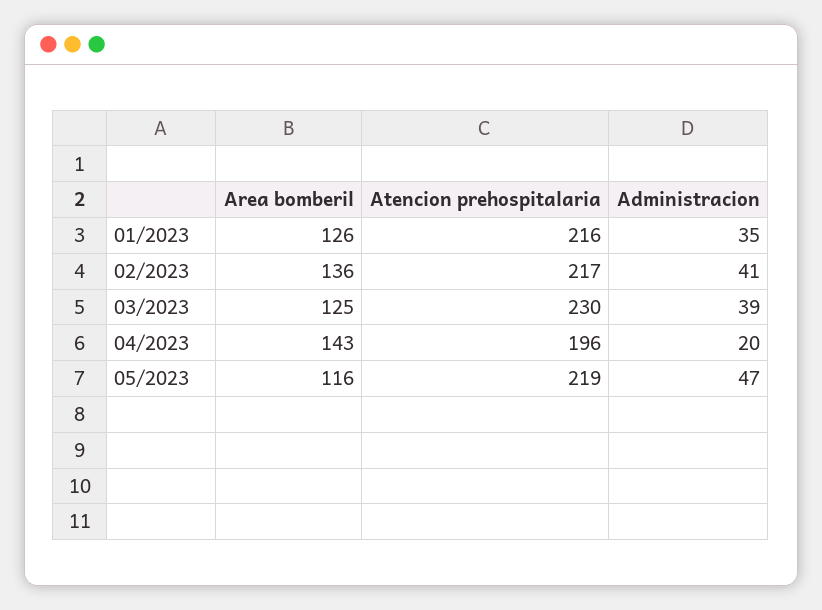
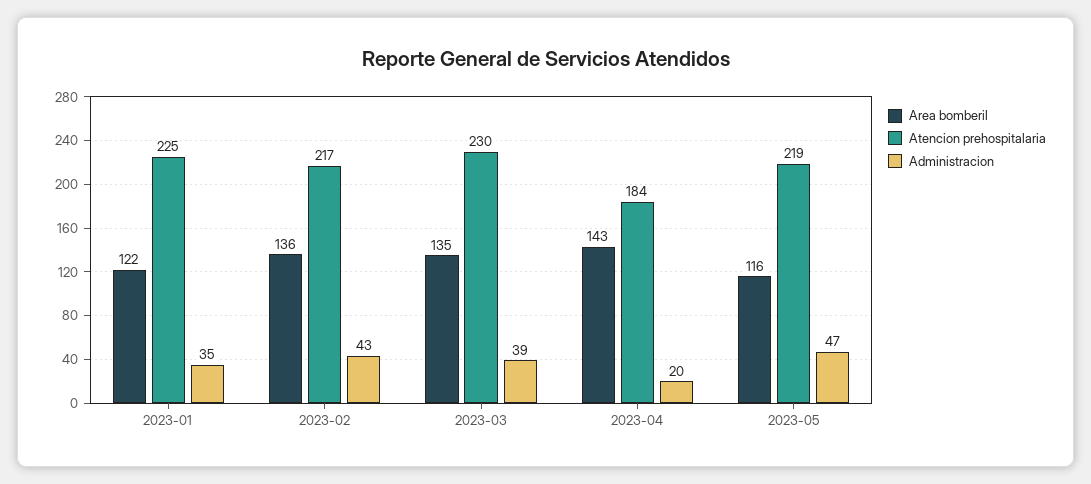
  {
    "Area bomberil": {
-     "01/2023": 126,
+     "01/2023": 122,
      "02/2023": 136,
-     "03/2023": 125,
+     "03/2023": 135,
      "04/2023": 143,
      "05/2023": 116
    },
    "Atencion prehospitalaria": {
-     "01/2023": 216,
+     "01/2023": 225,
      "02/2023": 217,
      "03/2023": 230,
-     "04/2023": 196,
+     "04/2023": 184,
      "05/2023": 219
    },
    "Administracion": {
      "01/2023": 35,
-     "02/2023": 41,
+     "02/2023": 43,
      "03/2023": 39,
      "04/2023": 20,
      "05/2023": 47
    }
  }

